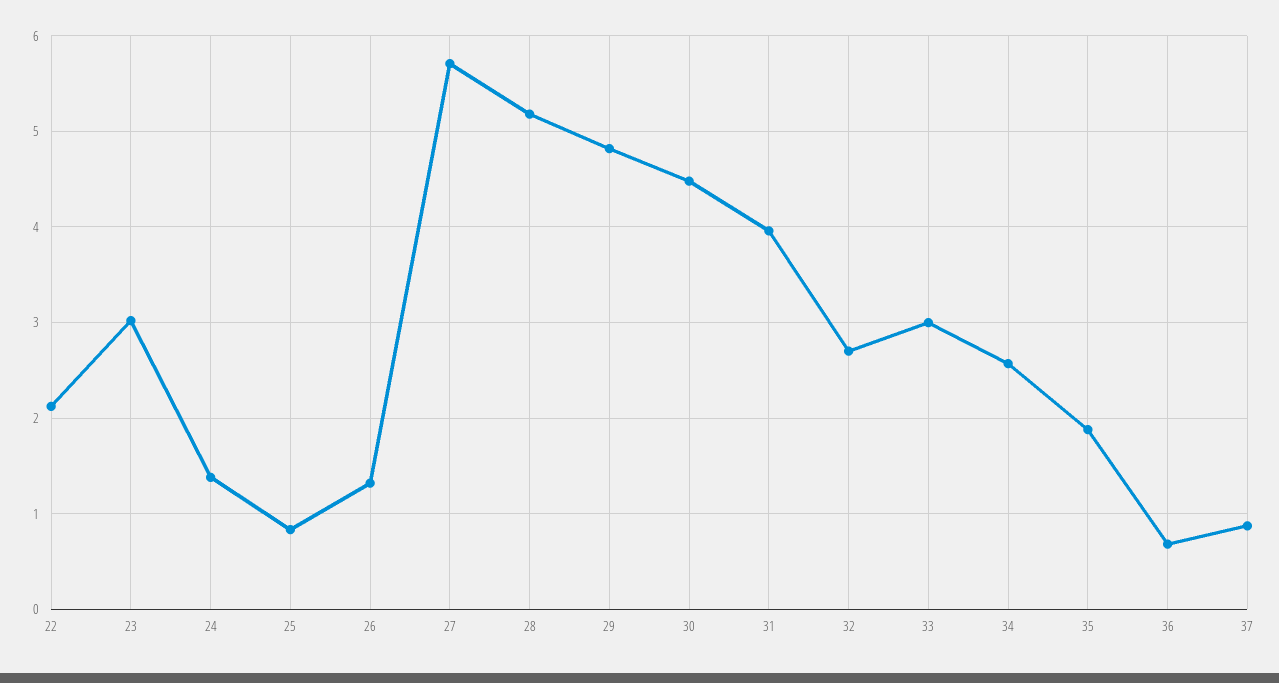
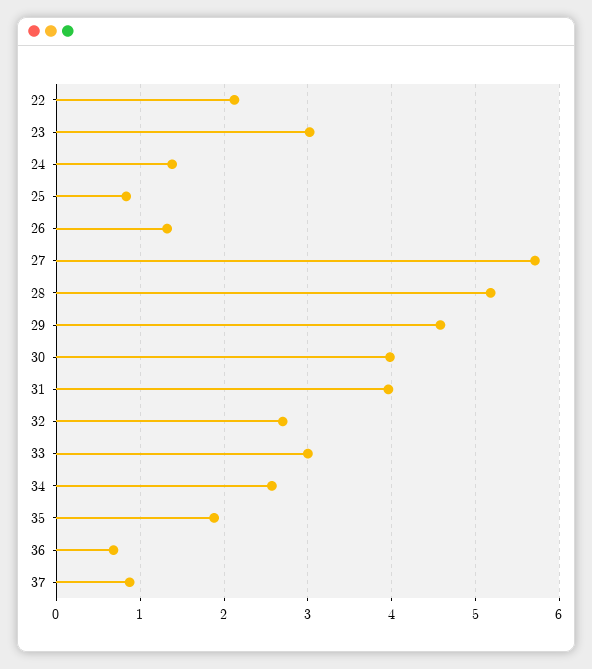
  {
    "22": 2.1,
    "23": 3,
    "24": 1.4,
    "25": 0.8,
    "26": 1.3,
    "27": 5.7,
    "28": 5.2,
-   "29": 4.8,
+   "29": 4.6,
-   "30": 4.5,
+   "30": 4,
    "31": 4,
    "32": 2.7,
    "33": 3,
    "34": 2.6,
    "35": 1.9,
    "36": 0.7,
    "37": 0.9
  }

